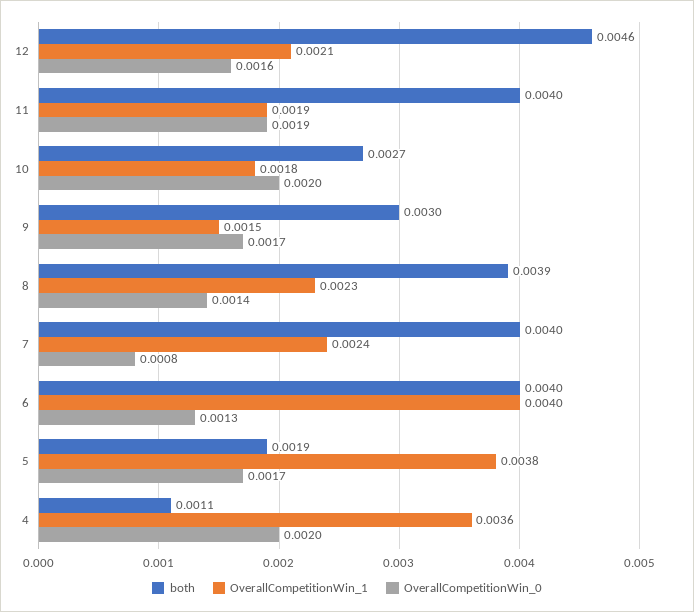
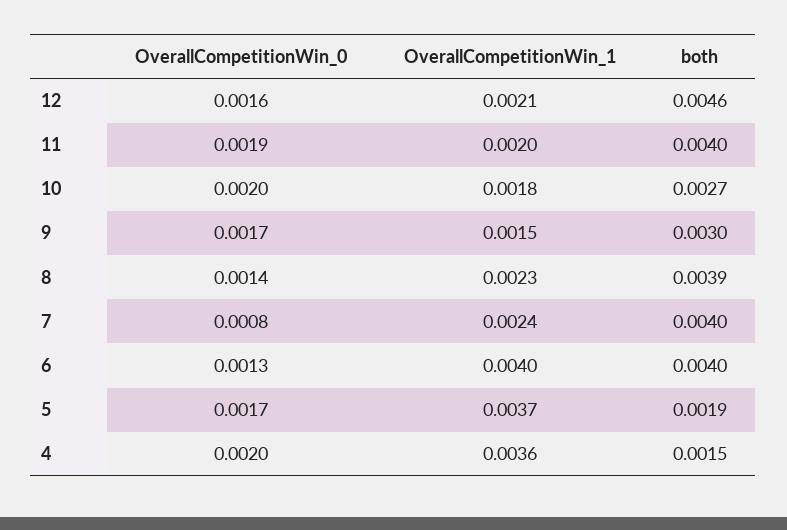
  {
    "both": {
      "12": 0.0046,
      "11": 0.004,
      "10": 0.0027,
      "9": 0.003,
      "8": 0.0039,
      "7": 0.004,
      "6": 0.004,
      "5": 0.0019,
-     "4": 0.0011
+     "4": 0.0015
    },
    "OverallCompetitionWin_1": {
      "12": 0.0021,
-     "11": 0.0019,
+     "11": 0.002,
      "10": 0.0018,
      "9": 0.0015,
      "8": 0.0023,
      "7": 0.0024,
      "6": 0.004,
-     "5": 0.0038,
+     "5": 0.0037,
      "4": 0.0036
    },
    "OverallCompetitionWin_0": {
      "12": 0.0016,
      "11": 0.0019,
      "10": 0.002,
      "9": 0.0017,
      "8": 0.0014,
      "7": 0.0008,
      "6": 0.0013,
      "5": 0.0017,
      "4": 0.002
    }
  }

